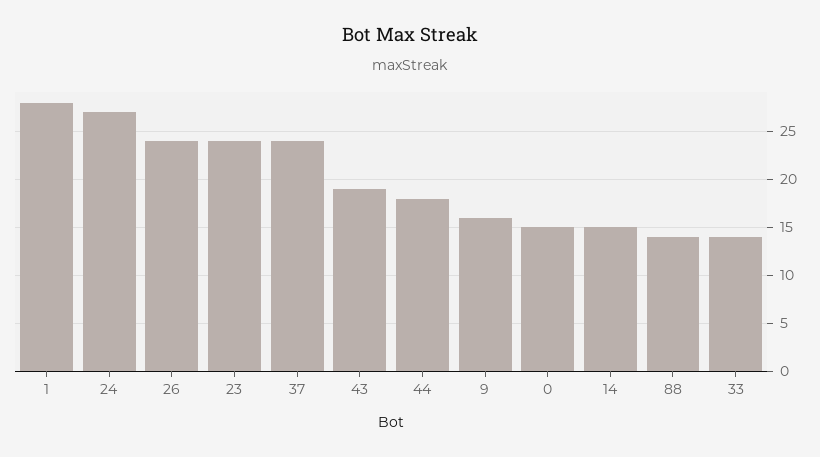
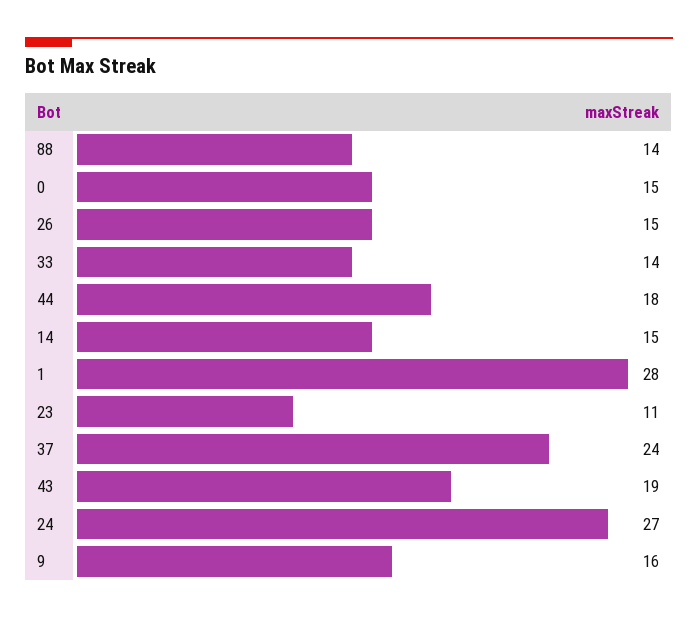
  {
    "1": 28,
    "24": 27,
-   "26": 24,
+   "26": 15,
-   "23": 24,
+   "23": 11,
    "37": 24,
    "43": 19,
    "44": 18,
    "9": 16,
    "0": 15,
    "14": 15,
    "88": 14,
    "33": 14
  }

